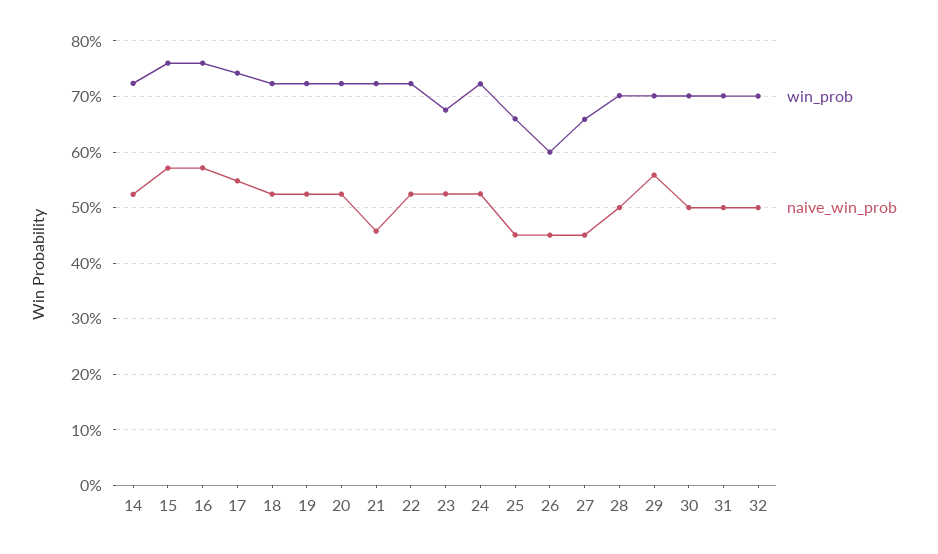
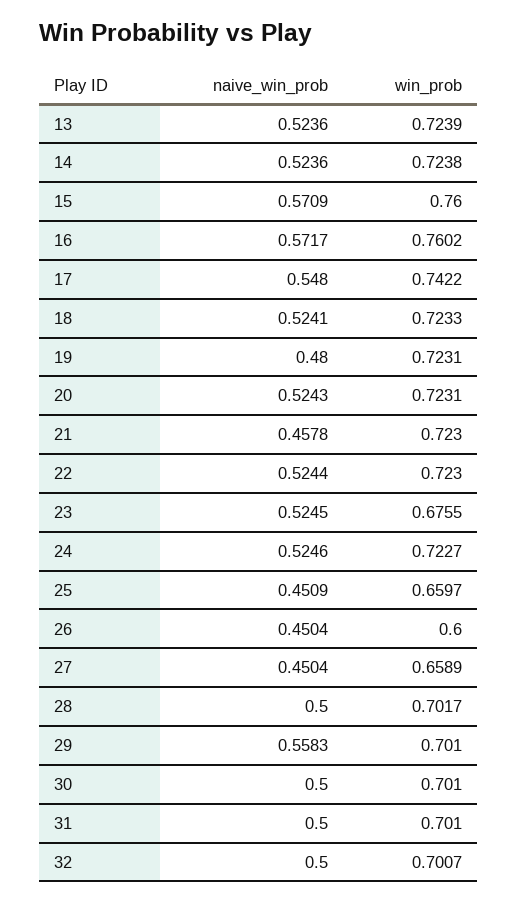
  {
    "win_prob": {
      "14": 0.7238,
      "15": 0.76,
      "16": 0.7602,
      "17": 0.7422,
      "18": 0.7233,
      "19": 0.7231,
      "20": 0.7231,
      "21": 0.723,
      "22": 0.723,
      "23": 0.6755,
      "24": 0.7227,
      "25": 0.6597,
      "26": 0.6,
      "27": 0.6589,
      "28": 0.7017,
      "29": 0.701,
      "30": 0.701,
      "31": 0.701,
-     "32": 0.7007
+     "32": 0.7007,
+     "13": 0.7239
    },
    "naive_win_prob": {
      "14": 0.5236,
      "15": 0.5709,
      "16": 0.5717,
      "17": 0.548,
      "18": 0.5241,
-     "19": 0.52,
+     "19": 0.48,
      "20": 0.5243,
      "21": 0.4578,
      "22": 0.5244,
      "23": 0.5245,
      "24": 0.5246,
      "25": 0.4509,
      "26": 0.4504,
      "27": 0.4504,
      "28": 0.5,
      "29": 0.5583,
      "30": 0.5,
      "31": 0.5,
-     "32": 0.5
+     "32": 0.5,
+     "13": 0.5236
    }
  }

